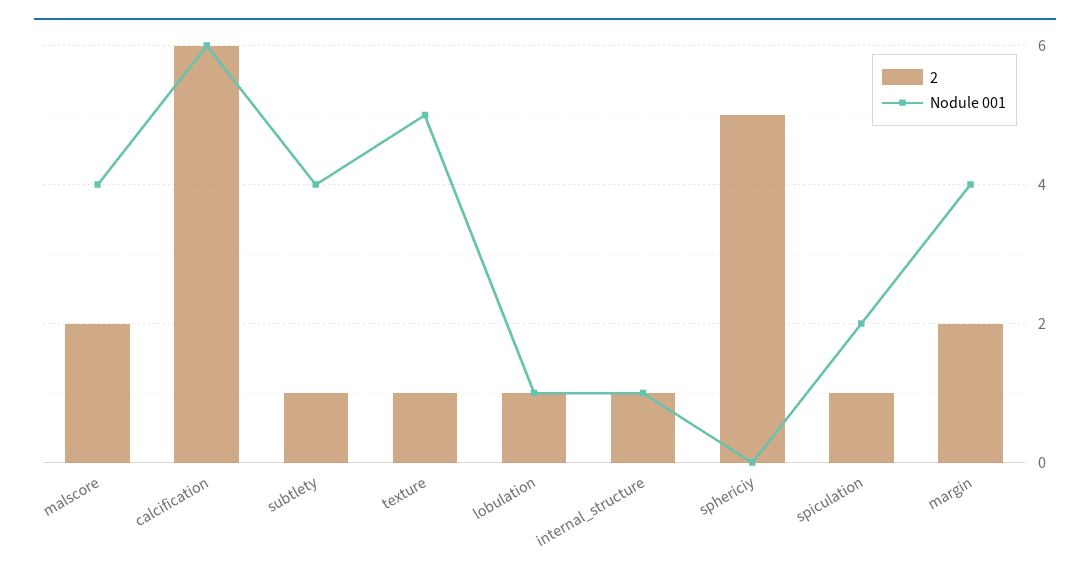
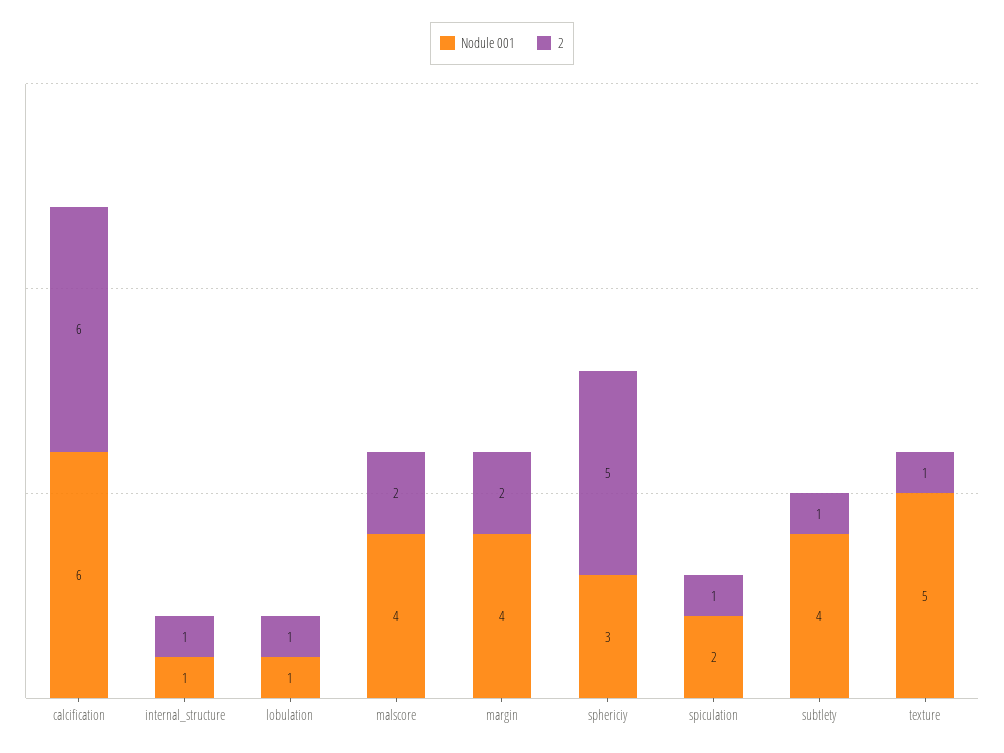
  {
    "2": {
      "malscore": 2,
      "calcification": 6,
      "subtlety": 1,
      "texture": 1,
      "lobulation": 1,
      "internal_structure": 1,
      "sphericiy": 5,
      "spiculation": 1,
      "margin": 2
    },
    "Nodule 001": {
      "malscore": 4,
      "calcification": 6,
      "subtlety": 4,
      "texture": 5,
      "lobulation": 1,
      "internal_structure": 1,
-     "sphericiy": 0,
+     "sphericiy": 3,
      "spiculation": 2,
      "margin": 4
    }
  }

